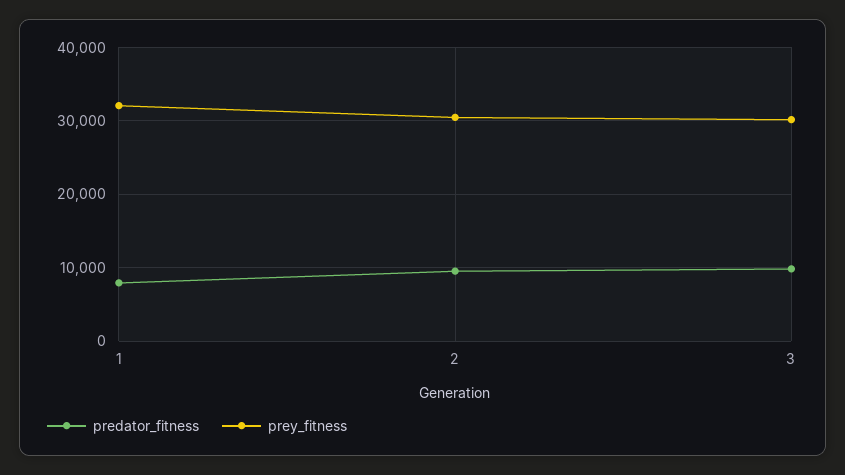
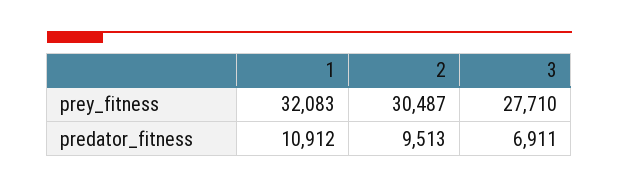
  {
    "predator_fitness": {
-     "1": 8000,
+     "1": 10912,
      "2": 9513,
-     "3": 10000
+     "3": 6911
    },
    "prey_fitness": {
      "1": 32083,
      "2": 30487,
-     "3": 30000
+     "3": 27710
    }
  }

